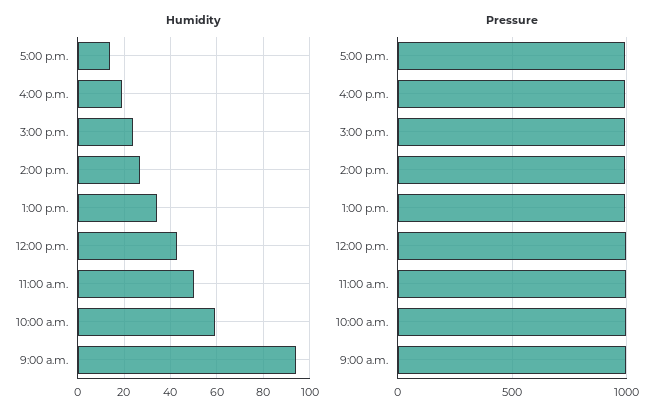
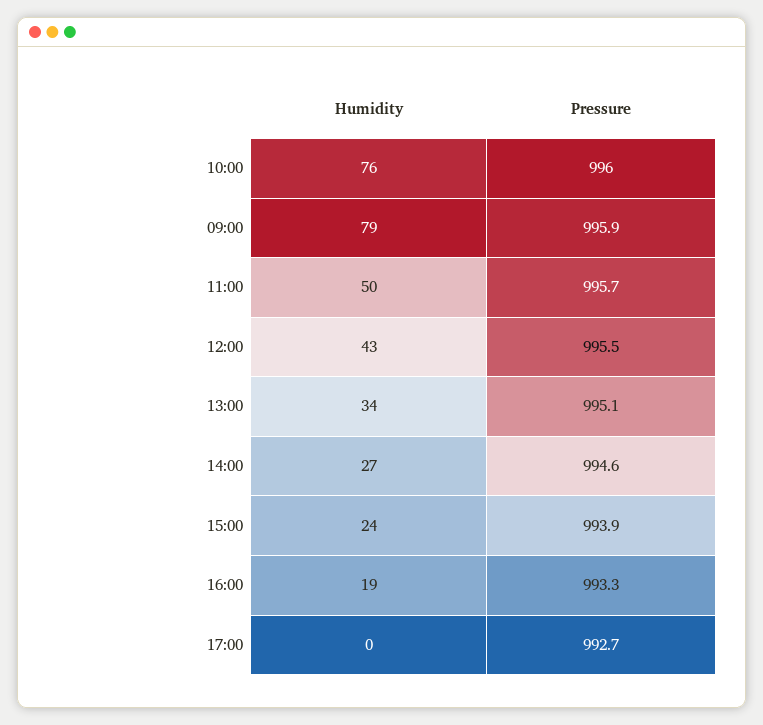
  {
    "Humidity": {
-     "5:00 p.m.": 15,
+     "5:00 p.m.": 0,
      "4:00 p.m.": 19,
      "3:00 p.m.": 24,
      "2:00 p.m.": 27,
      "1:00 p.m.": 34,
      "12:00 p.m.": 43,
      "11:00 a.m.": 50,
-     "10:00 a.m.": 60,
+     "10:00 a.m.": 76,
-     "9:00 a.m.": 95
+     "9:00 a.m.": 79
    },
    "Pressure": {
      "5:00 p.m.": 992.7,
      "4:00 p.m.": 993.3,
      "3:00 p.m.": 993.9,
      "2:00 p.m.": 994.6,
      "1:00 p.m.": 995.1,
      "12:00 p.m.": 995.5,
      "11:00 a.m.": 995.7,
      "10:00 a.m.": 996,
      "9:00 a.m.": 995.9
    }
  }

